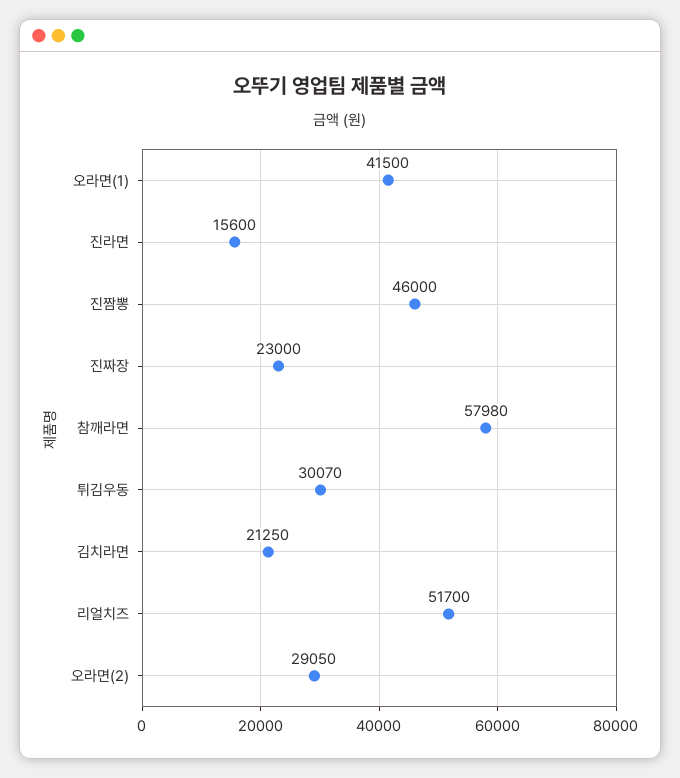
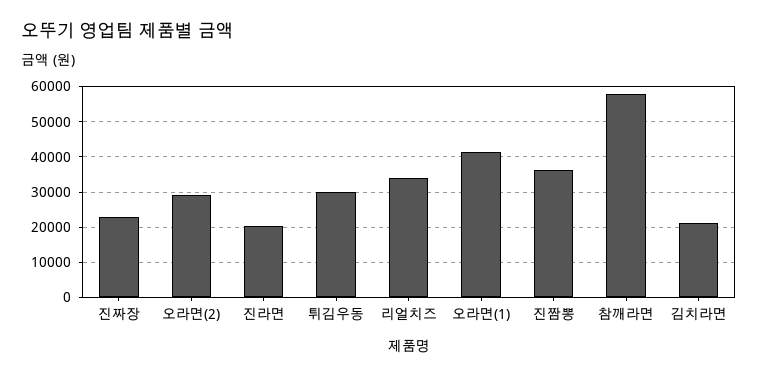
  {
    "오라면(1)": 41500,
-   "진라면": 15600,
+   "진라면": 20000,
-   "진짬뽕": 46000,
+   "진짬뽕": 36000,
    "진짜장": 23000,
    "참깨라면": 57980,
    "튀김우동": 30070,
    "김치라면": 21250,
-   "리얼치즈": 51700,
+   "리얼치즈": 34000,
    "오라면(2)": 29050
  }

